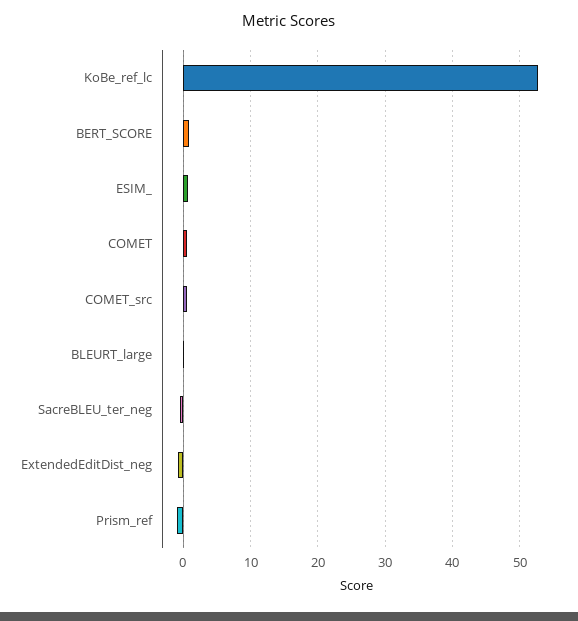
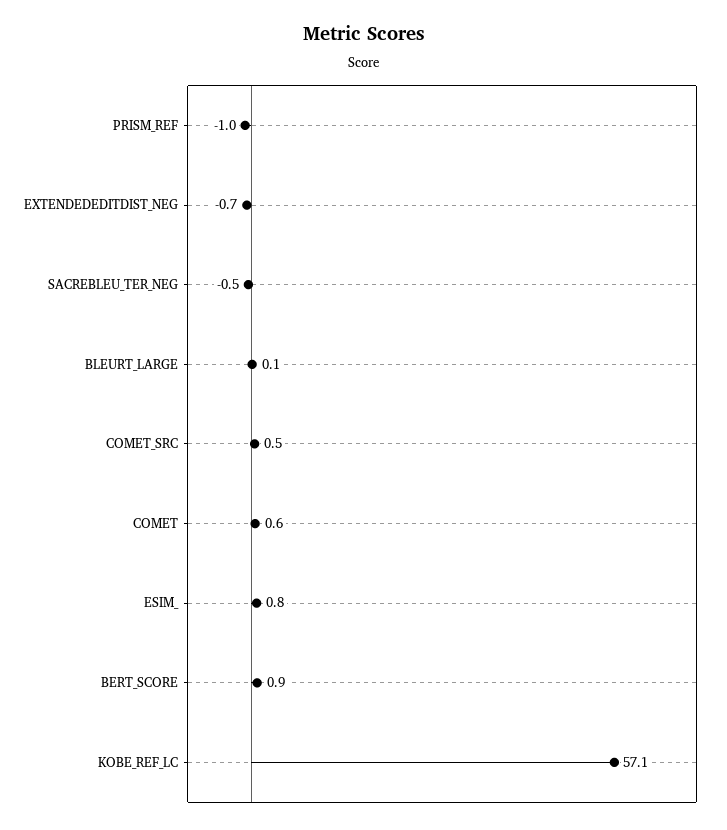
  {
-   "KoBe_ref_lc": 53,
+   "KoBe_ref_lc": 57.1,
    "BERT_SCORE": 0.9,
    "ESIM_": 0.8,
    "COMET": 0.6,
    "COMET_src": 0.5,
    "BLEURT_large": 0.1,
    "SacreBLEU_ter_neg": -0.5,
    "ExtendedEditDist_neg": -0.7,
    "Prism_ref": -1
  }

